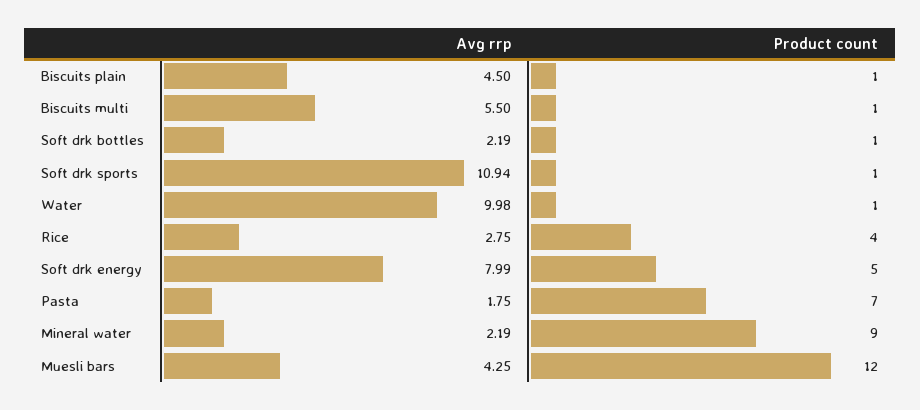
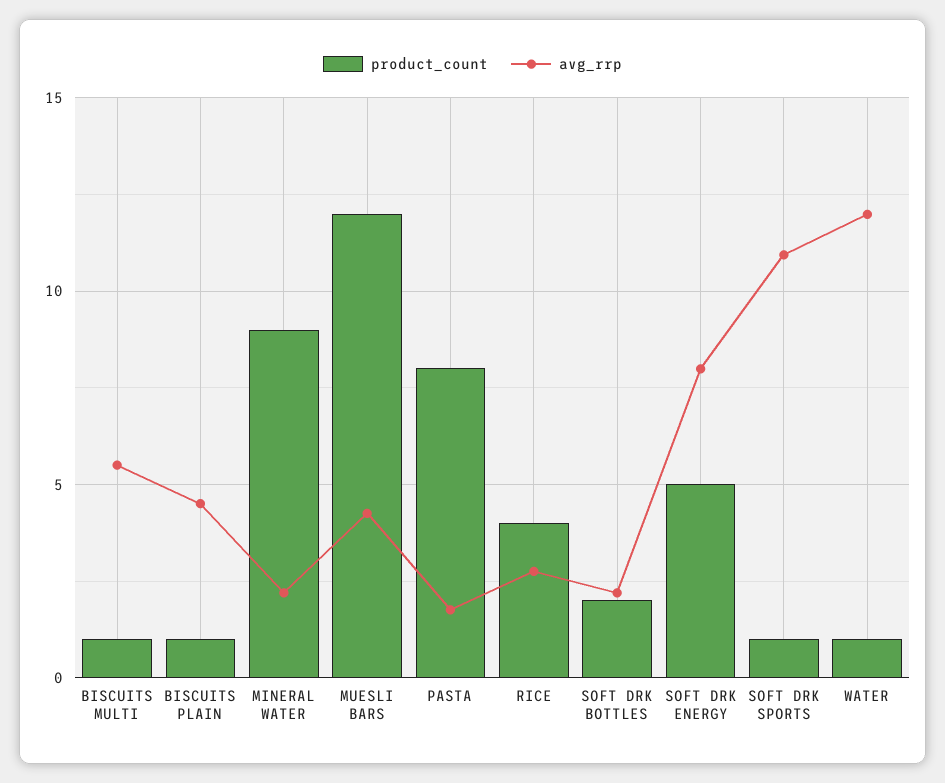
  {
    "Avg rrp": {
      "Biscuits plain": 4.5,
      "Biscuits multi": 5.5,
      "Soft drk bottles": 2.19,
      "Soft drk sports": 10.94,
-     "Water": 9.98,
+     "Water": 12,
      "Rice": 2.75,
      "Soft drk energy": 7.99,
      "Pasta": 1.75,
      "Mineral water": 2.19,
      "Muesli bars": 4.25
    },
    "Product count": {
      "Biscuits plain": 1,
      "Biscuits multi": 1,
-     "Soft drk bottles": 1,
+     "Soft drk bottles": 2,
      "Soft drk sports": 1,
      "Water": 1,
      "Rice": 4,
      "Soft drk energy": 5,
-     "Pasta": 7,
+     "Pasta": 8,
      "Mineral water": 9,
      "Muesli bars": 12
    }
  }

